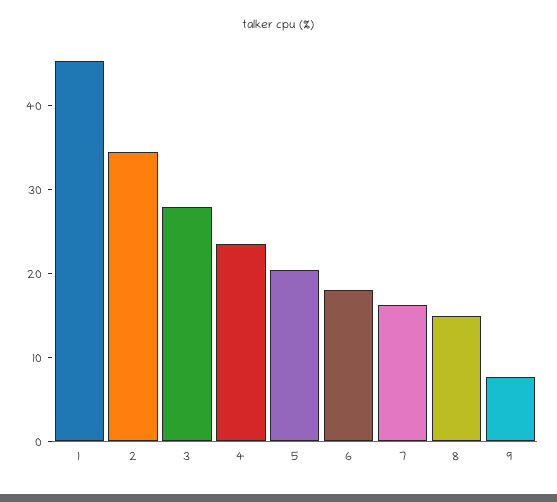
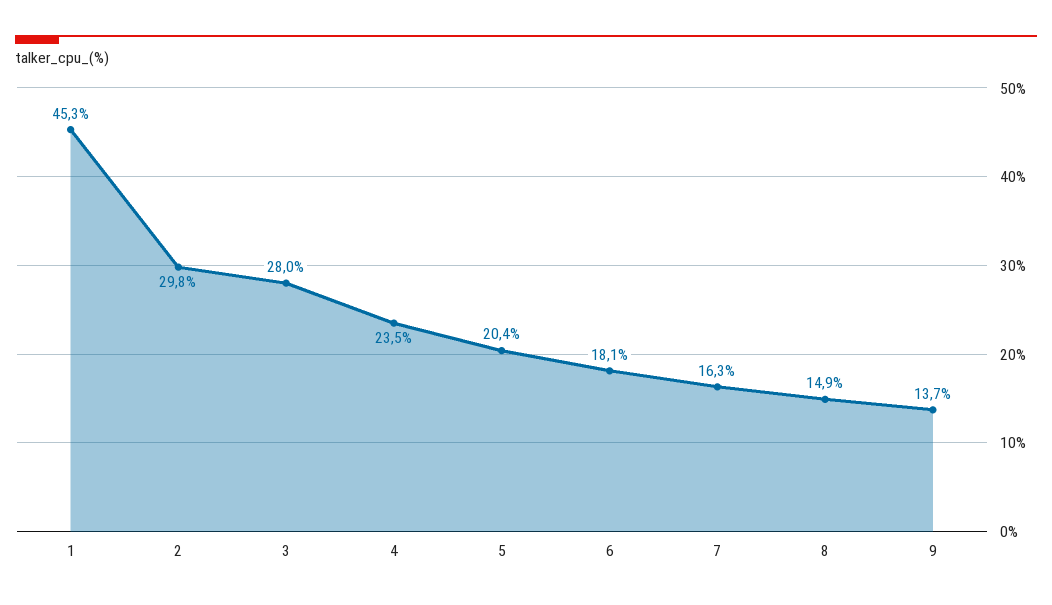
  {
    "1": 45.3,
-   "2": 34,
+   "2": 29.8,
    "3": 28,
    "4": 23.5,
    "5": 20.4,
    "6": 18.1,
    "7": 16.3,
    "8": 14.9,
-   "9": 8
+   "9": 13.7
  }

